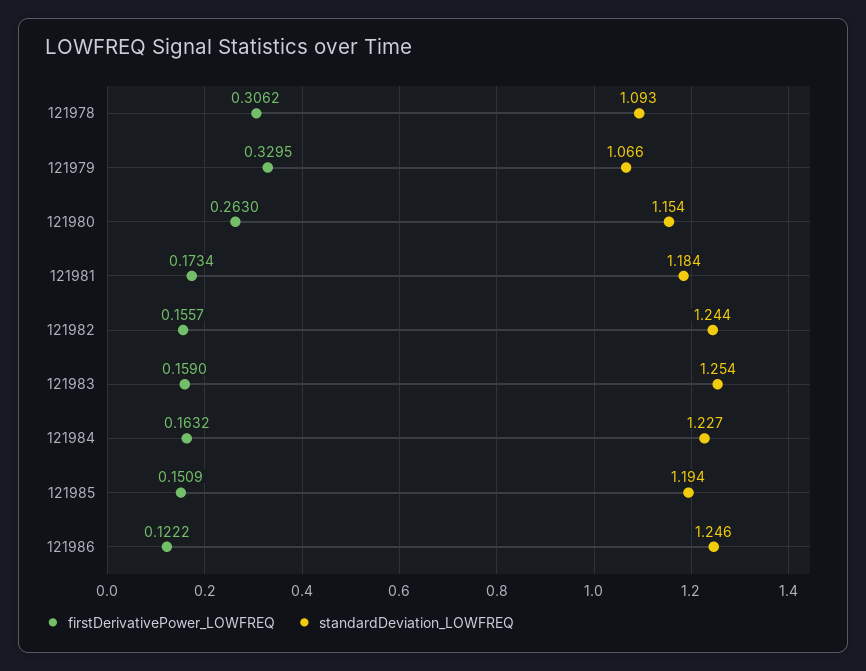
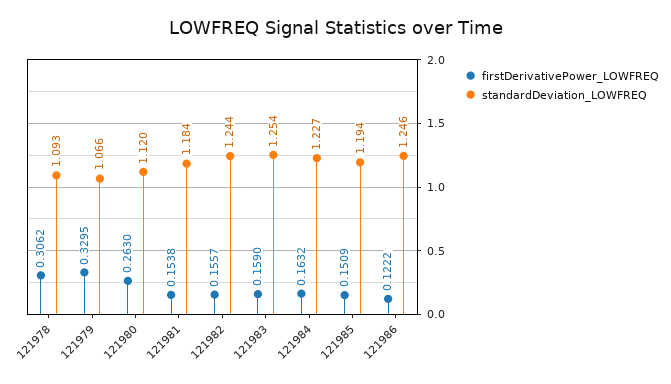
  {
    "firstDerivativePower_LOWFREQ": {
      "121978": 0.3062,
      "121979": 0.3295,
      "121980": 0.263,
-     "121981": 0.1734,
+     "121981": 0.1538,
      "121982": 0.1557,
      "121983": 0.159,
      "121984": 0.1632,
      "121985": 0.1509,
      "121986": 0.1222
    },
    "standardDeviation_LOWFREQ": {
      "121978": 1.093,
      "121979": 1.066,
-     "121980": 1.154,
+     "121980": 1.12,
      "121981": 1.184,
      "121982": 1.244,
      "121983": 1.254,
      "121984": 1.227,
      "121985": 1.194,
      "121986": 1.246
    }
  }

